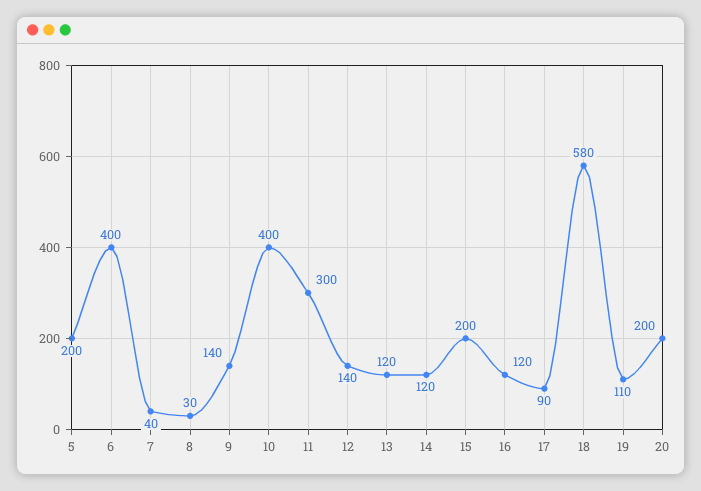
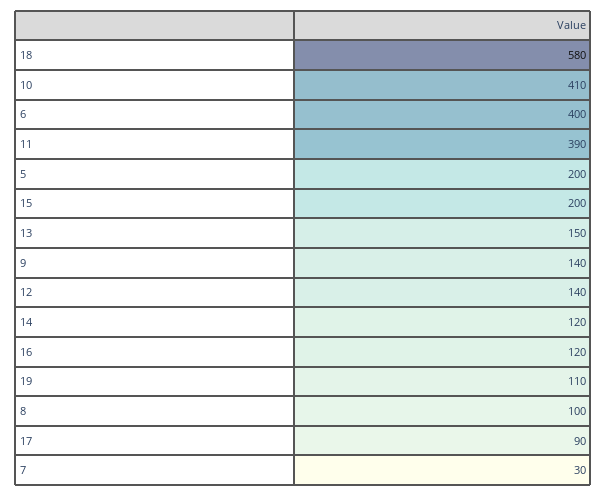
  {
    "5": 200,
    "6": 400,
-   "7": 40,
+   "7": 30,
-   "8": 30,
+   "8": 100,
    "9": 140,
-   "10": 400,
+   "10": 410,
-   "11": 300,
+   "11": 390,
    "12": 140,
-   "13": 120,
+   "13": 150,
    "14": 120,
    "15": 200,
    "16": 120,
    "17": 90,
    "18": 580,
-   "19": 110,
+   "19": 110
-   "20": 200
  }

